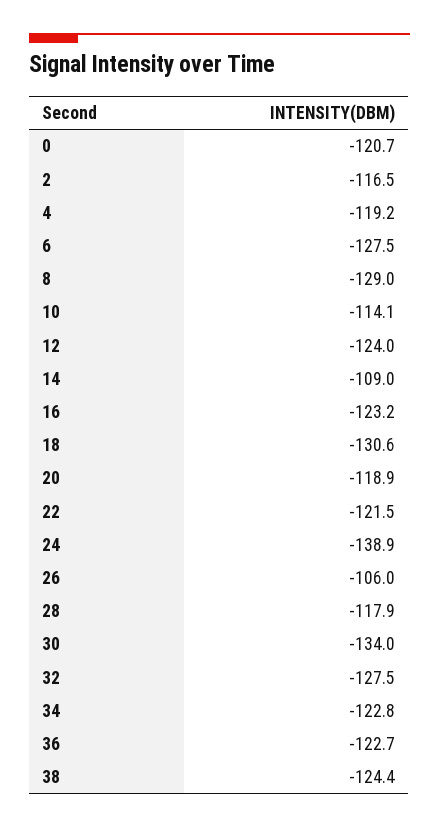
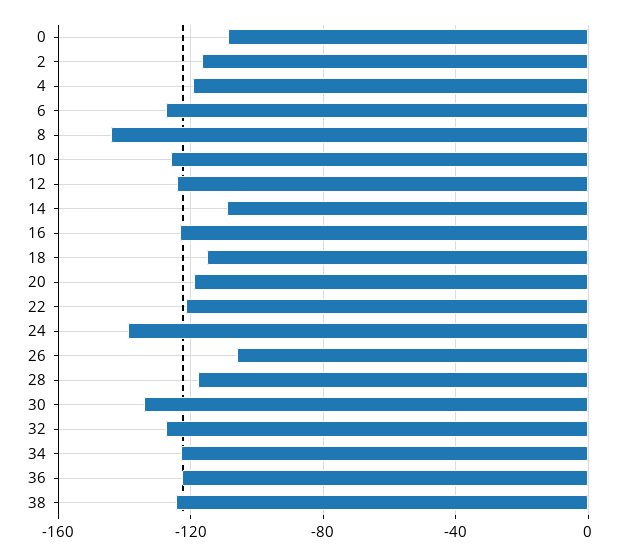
  {
-   "0": -120.7,
+   "0": -110,
    "2": -116.5,
    "4": -119.2,
    "6": -127.5,
-   "8": -129,
+   "8": -145,
-   "10": -114.1,
+   "10": -125,
    "12": -124,
    "14": -109,
    "16": -123.2,
-   "18": -130.6,
+   "18": -115,
    "20": -118.9,
    "22": -121.5,
    "24": -138.9,
    "26": -106,
    "28": -117.9,
    "30": -134,
    "32": -127.5,
    "34": -122.8,
    "36": -122.7,
    "38": -124.4
  }

